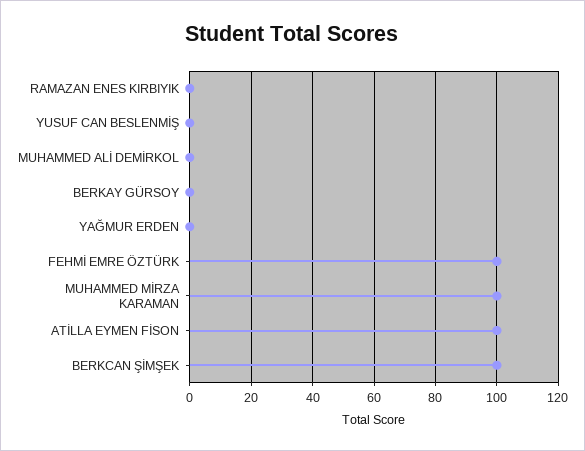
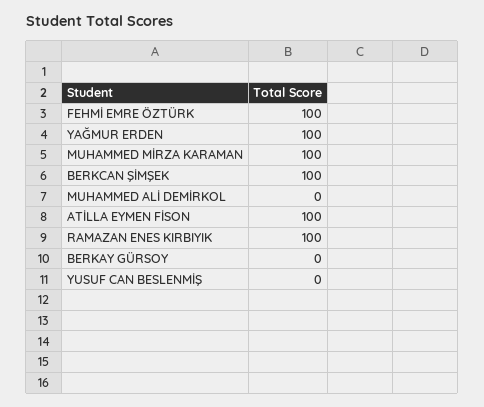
  {
-   "RAMAZAN ENES KIRBIYIK": 0,
+   "RAMAZAN ENES KIRBIYIK": 100,
    "YUSUF CAN BESLENMİŞ": 0,
    "MUHAMMED ALİ DEMİRKOL": 0,
    "BERKAY GÜRSOY": 0,
-   "YAĞMUR ERDEN": 0,
+   "YAĞMUR ERDEN": 100,
    "FEHMİ EMRE ÖZTÜRK": 100,
    "MUHAMMED MİRZA KARAMAN": 100,
    "ATİLLA EYMEN FİSON": 100,
    "BERKCAN ŞİMŞEK": 100
  }

